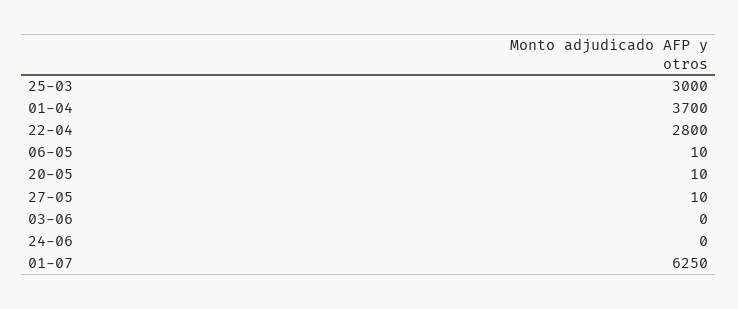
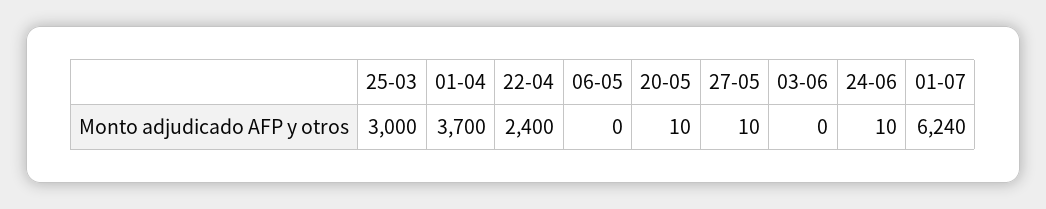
  {
    "25-03": 3000,
    "01-04": 3700,
-   "22-04": 2800,
+   "22-04": 2400,
-   "06-05": 10,
+   "06-05": 0,
    "20-05": 10,
    "27-05": 10,
    "03-06": 0,
-   "24-06": 0,
+   "24-06": 10,
-   "01-07": 6250
+   "01-07": 6240
  }

